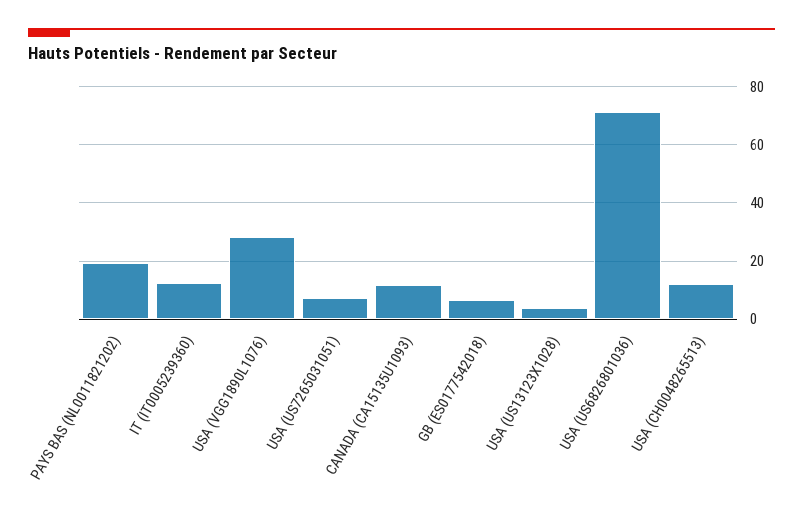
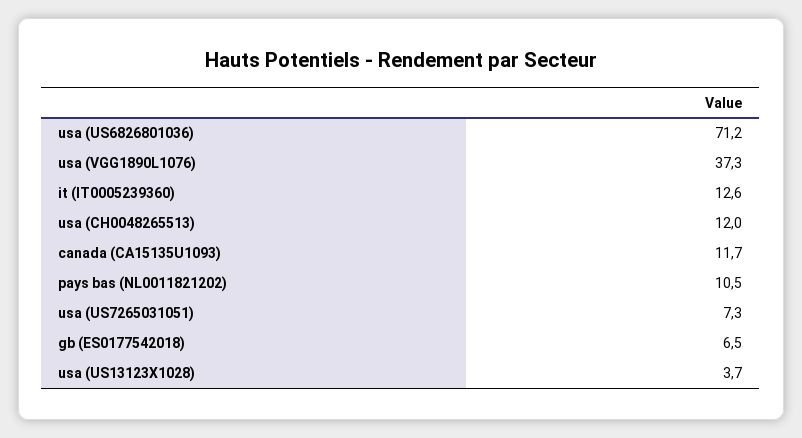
  {
-   "PAYS BAS (NL0011821202)": 20,
+   "PAYS BAS (NL0011821202)": 10.5,
    "IT (IT0005239360)": 12.6,
-   "USA (VGG1890L1076)": 27.5,
+   "USA (VGG1890L1076)": 37.3,
    "USA (US7265031051)": 7.3,
    "CANADA (CA15135U1093)": 11.7,
    "GB (ES0177542018)": 6.5,
    "USA (US13123X1028)": 3.7,
    "USA (US6826801036)": 71.2,
    "USA (CH0048265513)": 12
  }

